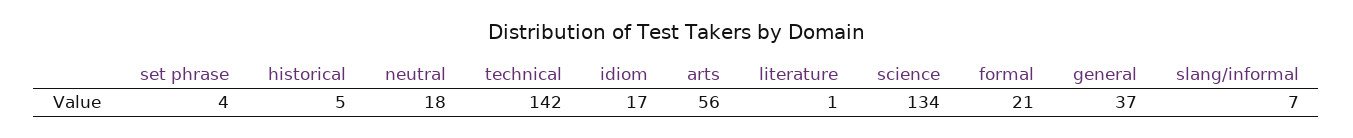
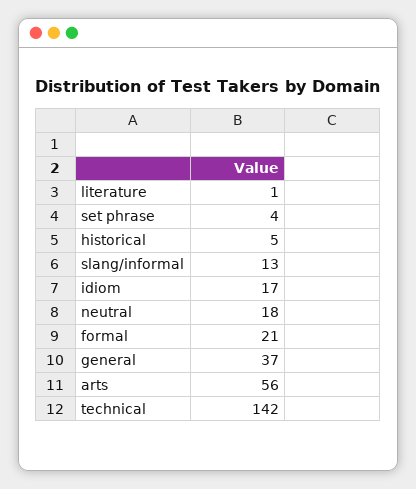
  {
    "set phrase": 4,
    "historical": 5,
    "neutral": 18,
    "technical": 142,
    "idiom": 17,
    "arts": 56,
    "literature": 1,
-   "science": 134,
    "formal": 21,
    "general": 37,
-   "slang/informal": 7
+   "slang/informal": 13
  }

